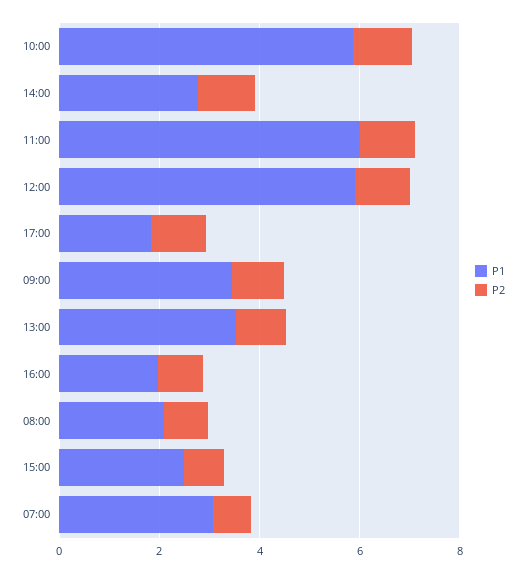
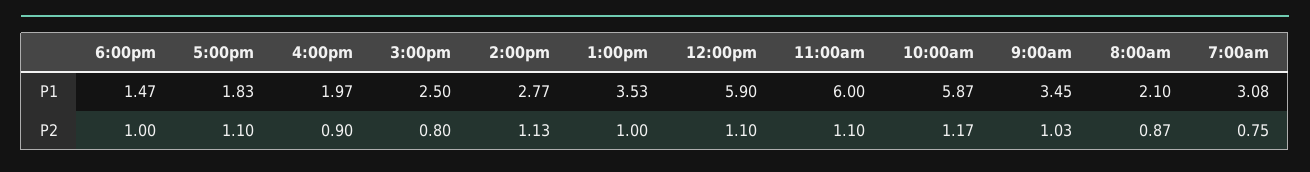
  {
    "P1": {
      "10:00": 5.87,
      "14:00": 2.77,
      "11:00": 6,
      "12:00": 5.9,
      "17:00": 1.83,
      "09:00": 3.45,
      "13:00": 3.53,
      "16:00": 1.97,
      "08:00": 2.1,
      "15:00": 2.5,
-     "07:00": 3.08
+     "07:00": 3.08,
+     "6:00pm": 1.47
    },
    "P2": {
      "10:00": 1.17,
      "14:00": 1.13,
      "11:00": 1.1,
      "12:00": 1.1,
      "17:00": 1.1,
      "09:00": 1.03,
      "13:00": 1,
      "16:00": 0.9,
      "08:00": 0.87,
      "15:00": 0.8,
-     "07:00": 0.75
+     "07:00": 0.75,
+     "6:00pm": 1
    }
  }

